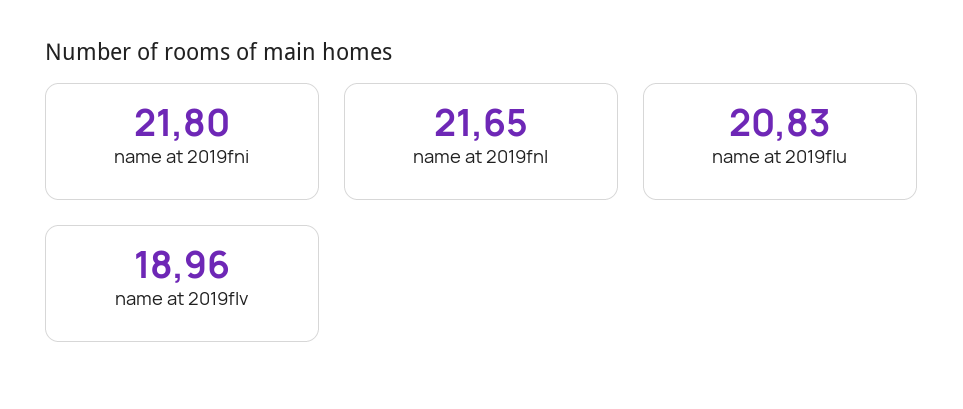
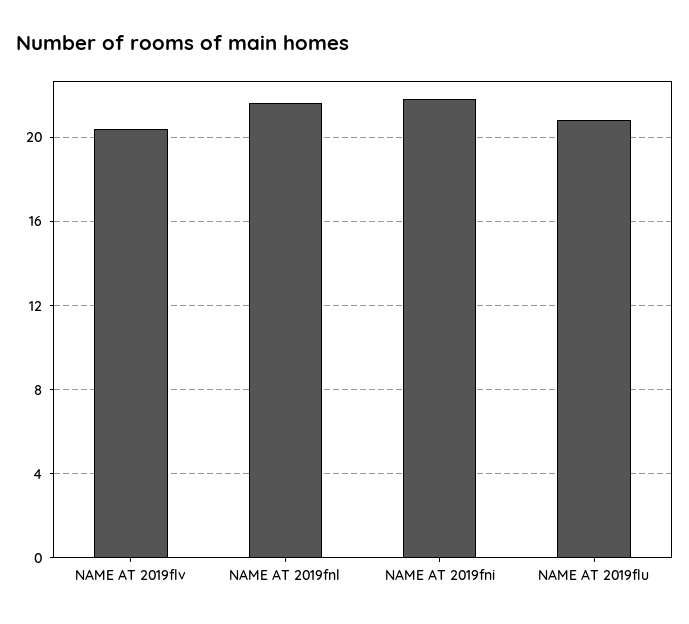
  {
    "name at 2019fni": 21.8,
    "name at 2019fnl": 21.65,
    "name at 2019flu": 20.83,
-   "name at 2019flv": 18.96
+   "name at 2019flv": 20.5
  }

